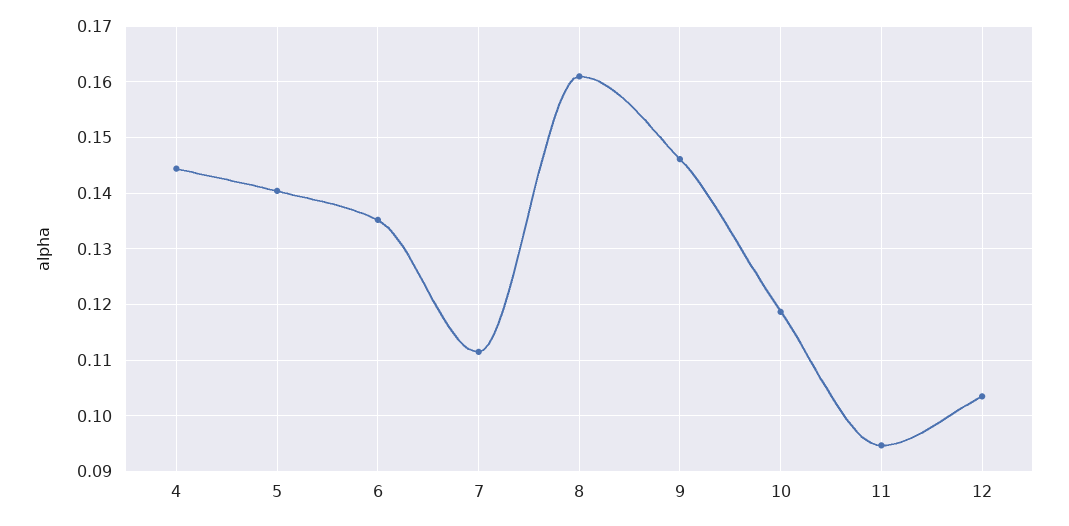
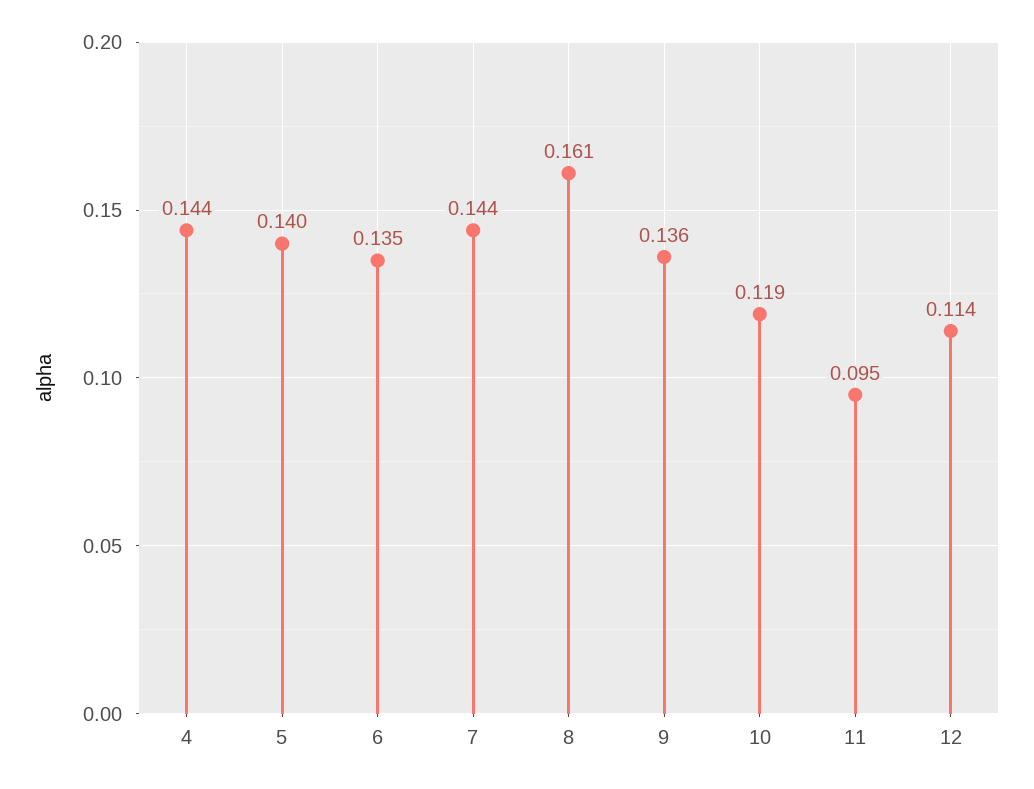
  {
    "4": 0.144,
    "5": 0.14,
    "6": 0.135,
-   "7": 0.112,
+   "7": 0.144,
    "8": 0.161,
-   "9": 0.146,
+   "9": 0.136,
    "10": 0.119,
    "11": 0.095,
-   "12": 0.104
+   "12": 0.114
  }

